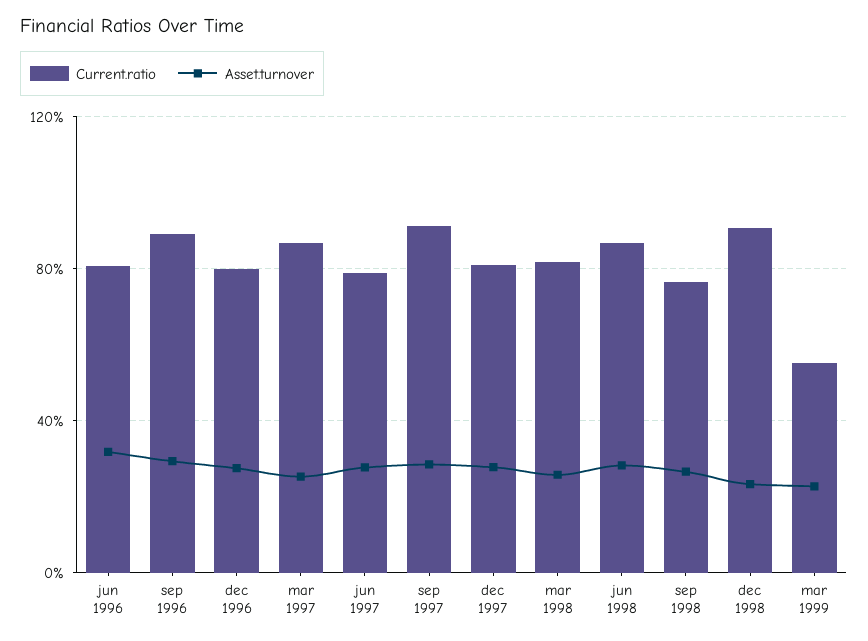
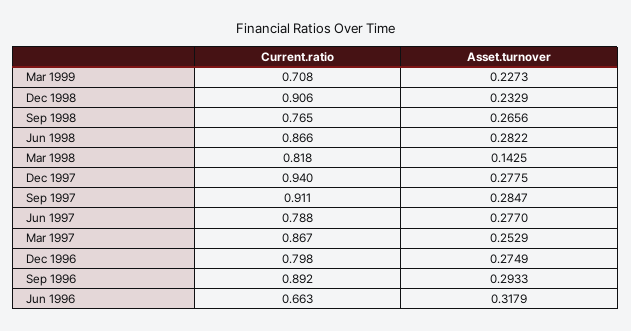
  {
    "Current.ratio": {
-     "jun 1996": 0.8,
+     "jun 1996": 0.663,
      "sep 1996": 0.892,
      "dec 1996": 0.798,
      "mar 1997": 0.867,
      "jun 1997": 0.788,
      "sep 1997": 0.911,
-     "dec 1997": 0.8,
+     "dec 1997": 0.94,
      "mar 1998": 0.818,
      "jun 1998": 0.866,
      "sep 1998": 0.765,
      "dec 1998": 0.906,
-     "mar 1999": 0.55
+     "mar 1999": 0.708
    },
    "Asset.turnover": {
      "jun 1996": 0.3179,
      "sep 1996": 0.2933,
      "dec 1996": 0.2749,
      "mar 1997": 0.2529,
      "jun 1997": 0.277,
      "sep 1997": 0.2847,
      "dec 1997": 0.2775,
-     "mar 1998": 0.25,
+     "mar 1998": 0.1425,
      "jun 1998": 0.2822,
      "sep 1998": 0.2656,
      "dec 1998": 0.2329,
      "mar 1999": 0.2273
    }
  }

